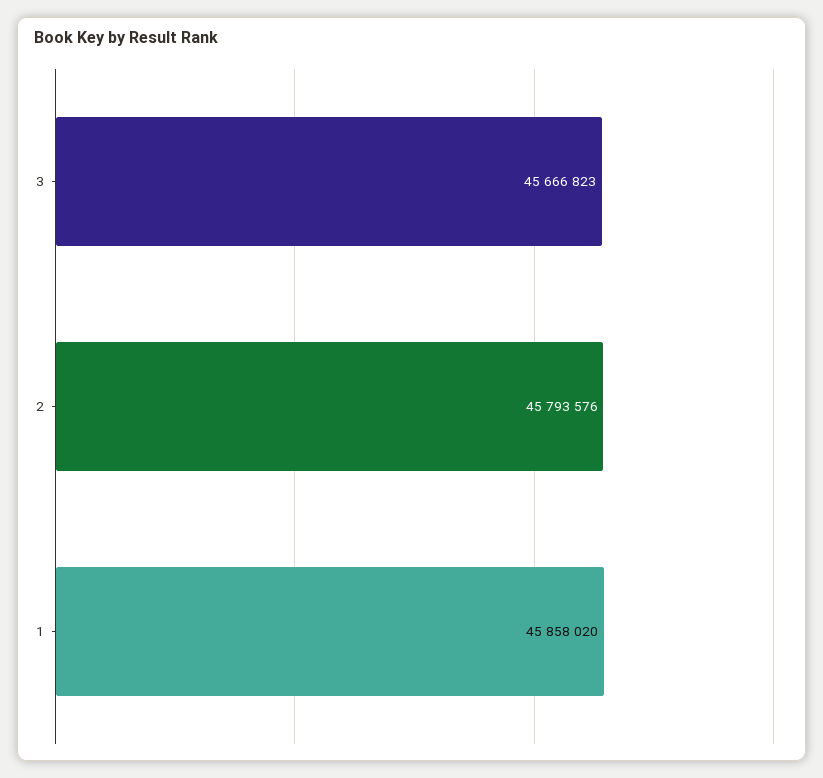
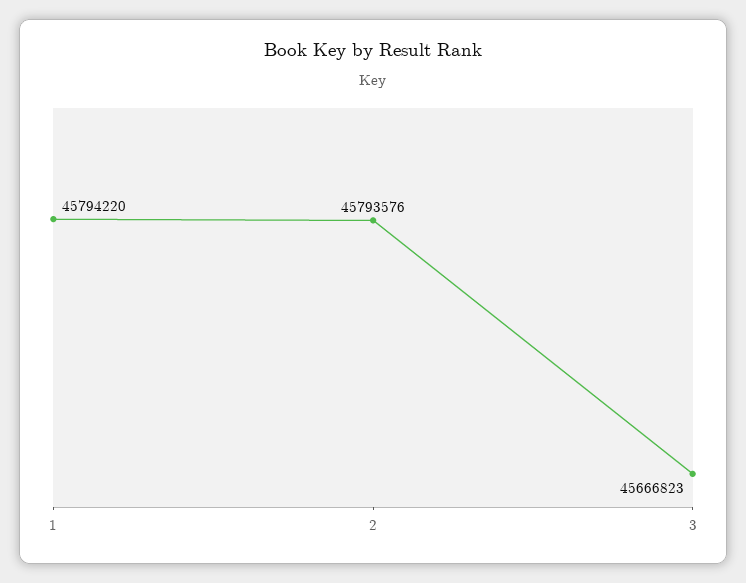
  {
    "3": 45666823,
    "2": 45793576,
-   "1": 45858020
+   "1": 45794220
  }

